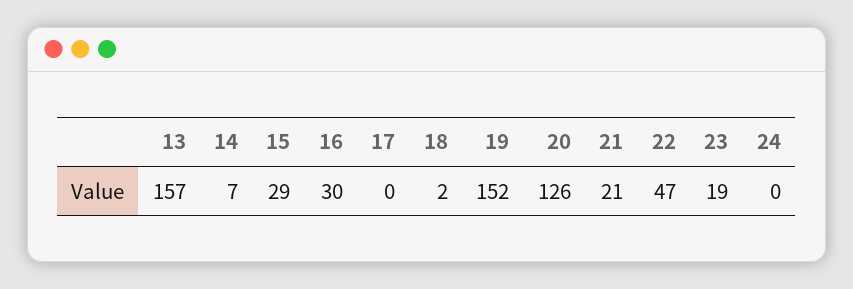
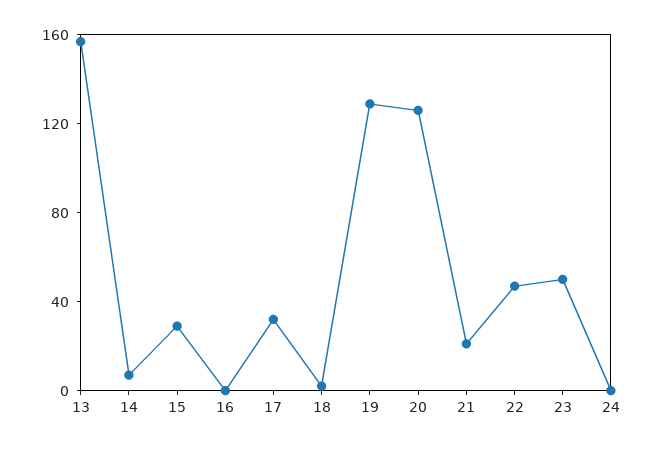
  {
    "13": 157,
    "14": 7,
    "15": 29,
-   "16": 30,
+   "16": 0,
-   "17": 0,
+   "17": 30,
    "18": 2,
-   "19": 152,
+   "19": 130,
    "20": 126,
    "21": 21,
    "22": 47,
-   "23": 19,
+   "23": 50,
    "24": 0
  }

